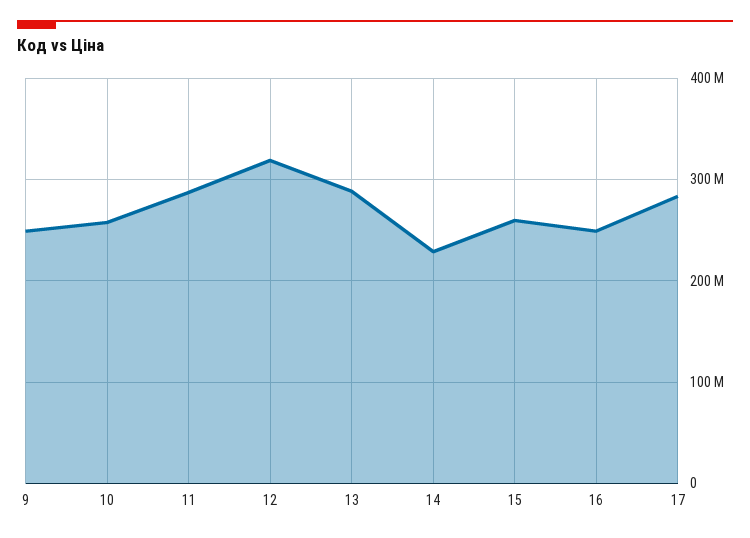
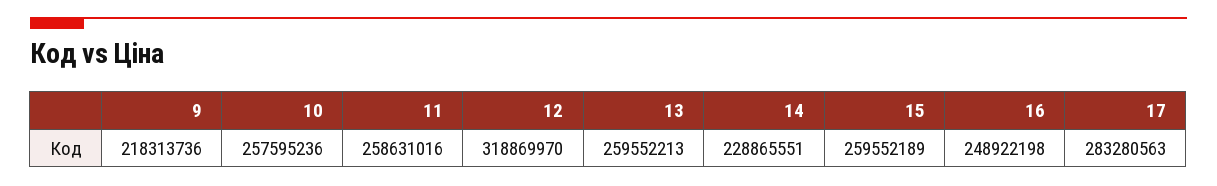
  {
-   "9": 250000000,
+   "9": 218313736,
    "10": 257595236,
-   "11": 290000000,
+   "11": 258631016,
    "12": 318869970,
-   "13": 290000000,
+   "13": 259552213,
    "14": 228865551,
    "15": 259552189,
    "16": 248922198,
    "17": 283280563
  }

